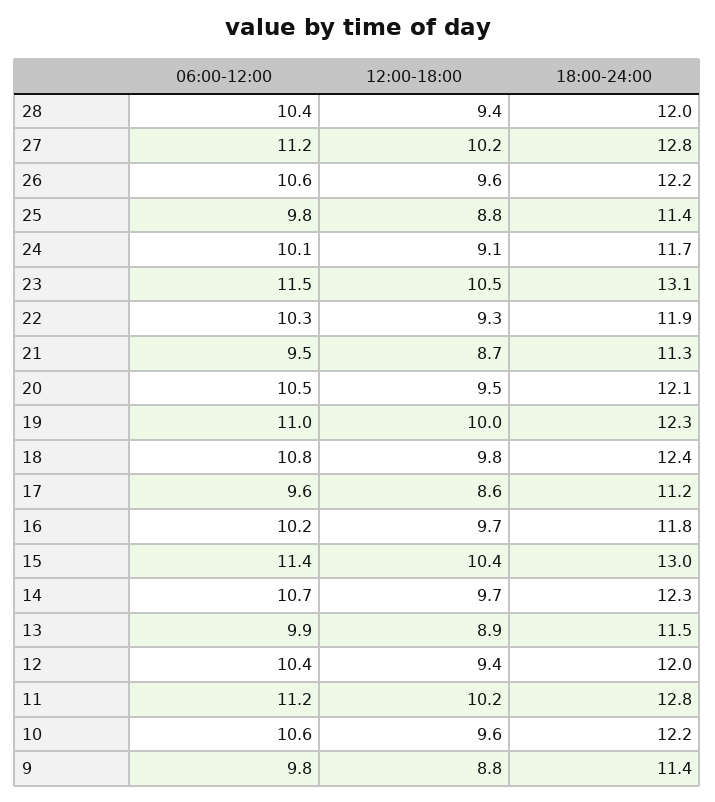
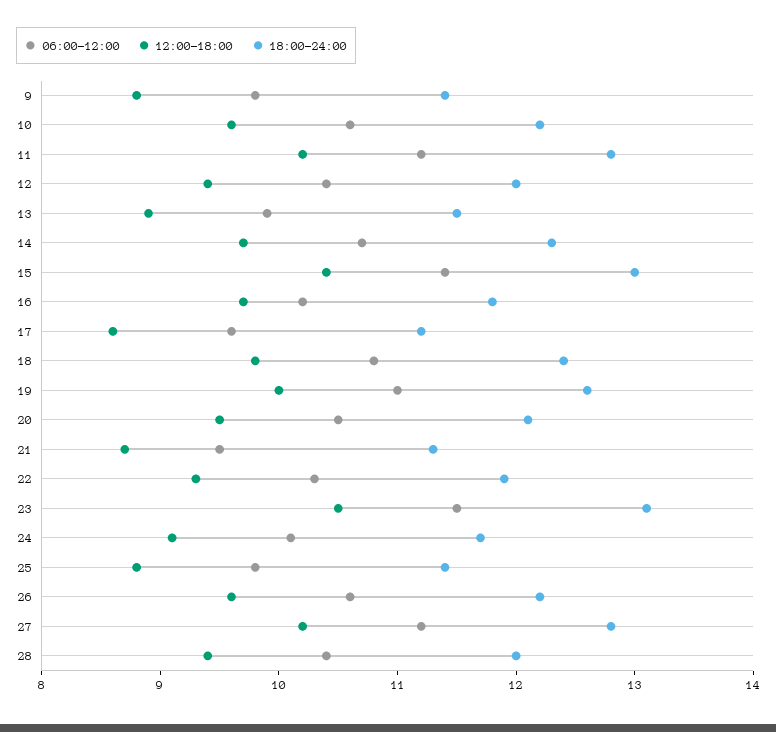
  {
    "06:00-12:00": {
      "28": 10.4,
      "27": 11.2,
      "26": 10.6,
      "25": 9.8,
      "24": 10.1,
      "23": 11.5,
      "22": 10.3,
      "21": 9.5,
      "20": 10.5,
      "19": 11,
      "18": 10.8,
      "17": 9.6,
      "16": 10.2,
      "15": 11.4,
      "14": 10.7,
      "13": 9.9,
      "12": 10.4,
      "11": 11.2,
      "10": 10.6,
      "9": 9.8
    },
    "12:00-18:00": {
      "28": 9.4,
      "27": 10.2,
      "26": 9.6,
      "25": 8.8,
      "24": 9.1,
      "23": 10.5,
      "22": 9.3,
      "21": 8.7,
      "20": 9.5,
      "19": 10,
      "18": 9.8,
      "17": 8.6,
      "16": 9.7,
      "15": 10.4,
      "14": 9.7,
      "13": 8.9,
      "12": 9.4,
      "11": 10.2,
      "10": 9.6,
      "9": 8.8
    },
    "18:00-24:00": {
      "28": 12,
      "27": 12.8,
      "26": 12.2,
      "25": 11.4,
      "24": 11.7,
      "23": 13.1,
      "22": 11.9,
      "21": 11.3,
      "20": 12.1,
-     "19": 12.3,
+     "19": 12.6,
      "18": 12.4,
      "17": 11.2,
      "16": 11.8,
      "15": 13,
      "14": 12.3,
      "13": 11.5,
      "12": 12,
      "11": 12.8,
      "10": 12.2,
      "9": 11.4
    }
  }

